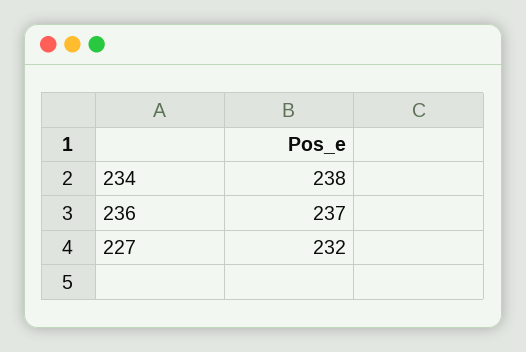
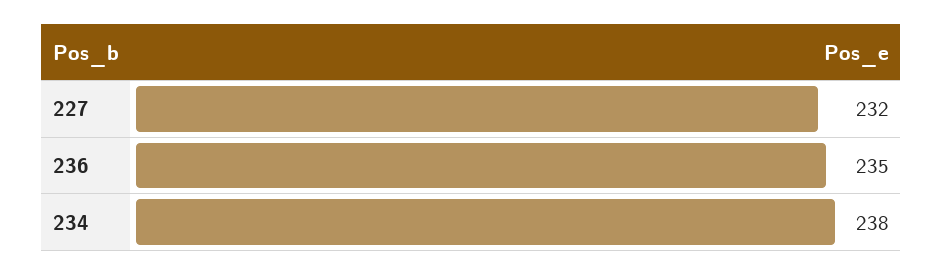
  {
    "234": 238,
-   "236": 237,
+   "236": 235,
    "227": 232
  }

